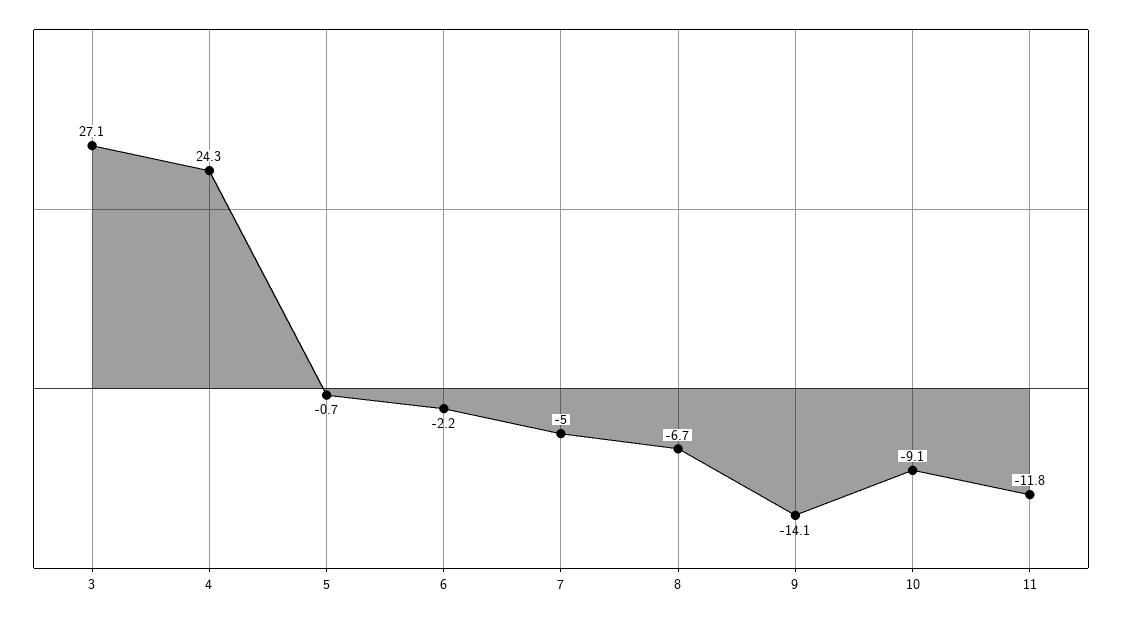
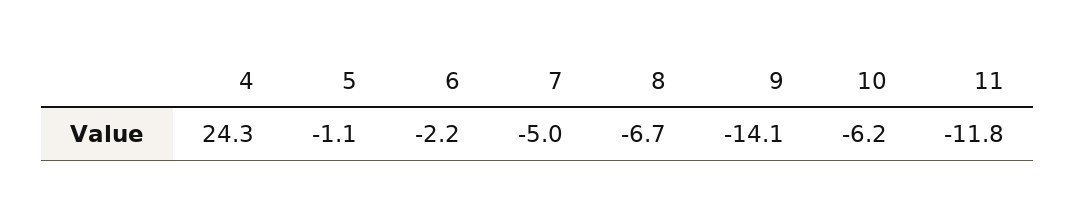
  {
-   "3": 27.1,
    "4": 24.3,
-   "5": -0.7,
+   "5": -1.1,
    "6": -2.2,
    "7": -5,
    "8": -6.7,
    "9": -14.1,
-   "10": -9.1,
+   "10": -6.2,
    "11": -11.8
  }

